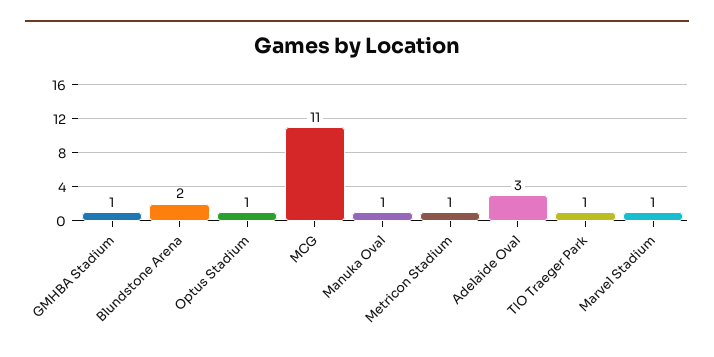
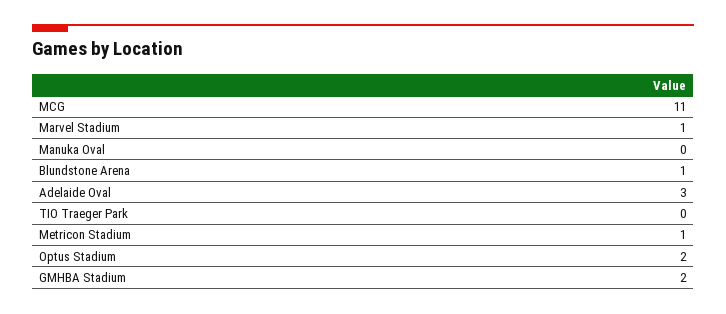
  {
-   "GMHBA Stadium": 1,
+   "GMHBA Stadium": 2,
-   "Blundstone Arena": 2,
+   "Blundstone Arena": 1,
-   "Optus Stadium": 1,
+   "Optus Stadium": 2,
    "MCG": 11,
-   "Manuka Oval": 1,
+   "Manuka Oval": 0,
    "Metricon Stadium": 1,
    "Adelaide Oval": 3,
-   "TIO Traeger Park": 1,
+   "TIO Traeger Park": 0,
    "Marvel Stadium": 1
  }

